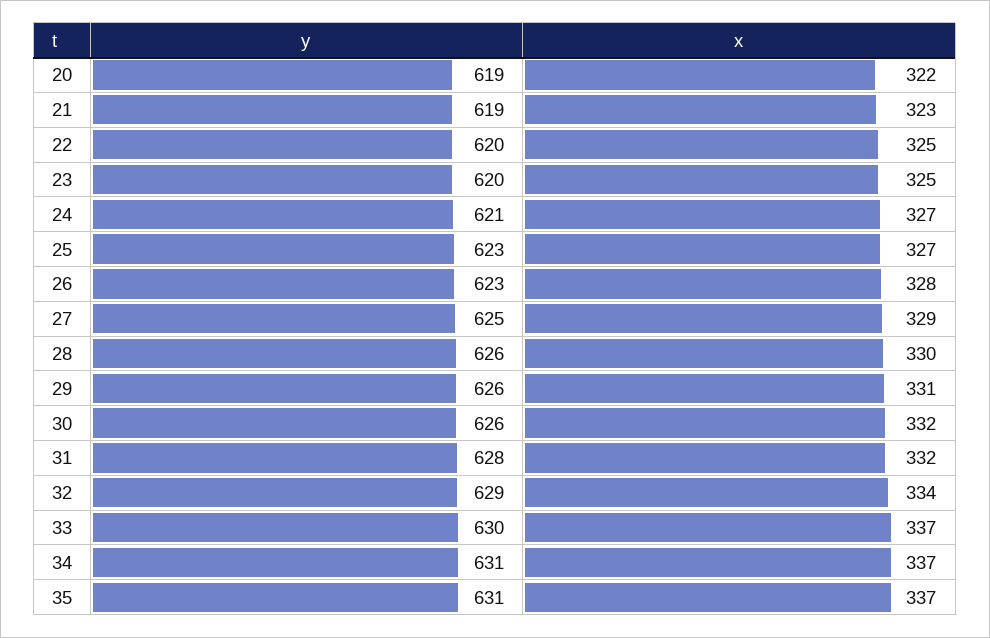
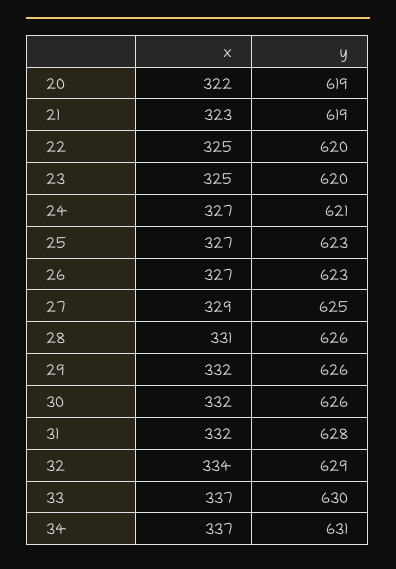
  {
    "y": {
      "20": 619,
      "21": 619,
      "22": 620,
      "23": 620,
      "24": 621,
      "25": 623,
      "26": 623,
      "27": 625,
      "28": 626,
      "29": 626,
      "30": 626,
      "31": 628,
      "32": 629,
      "33": 630,
-     "34": 631,
+     "34": 631
-     "35": 631
    },
    "x": {
      "20": 322,
      "21": 323,
      "22": 325,
      "23": 325,
      "24": 327,
      "25": 327,
-     "26": 328,
+     "26": 327,
      "27": 329,
-     "28": 330,
+     "28": 331,
-     "29": 331,
+     "29": 332,
      "30": 332,
      "31": 332,
      "32": 334,
      "33": 337,
-     "34": 337,
+     "34": 337
-     "35": 337
    }
  }

